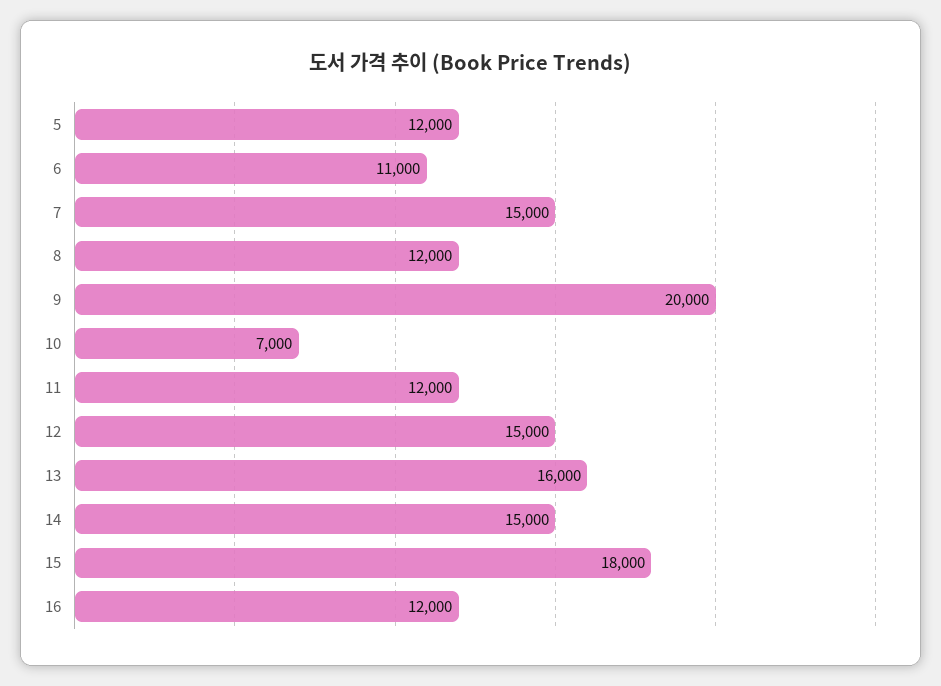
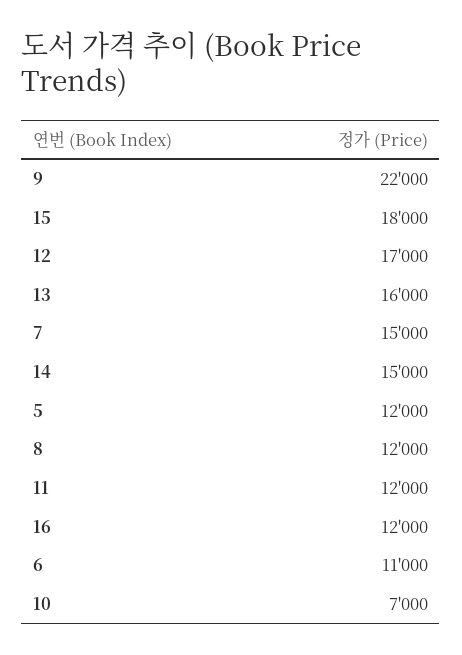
  {
    "5": 12000,
    "6": 11000,
    "7": 15000,
    "8": 12000,
-   "9": 20000,
+   "9": 22000,
    "10": 7000,
    "11": 12000,
-   "12": 15000,
+   "12": 17000,
    "13": 16000,
    "14": 15000,
    "15": 18000,
    "16": 12000
  }

